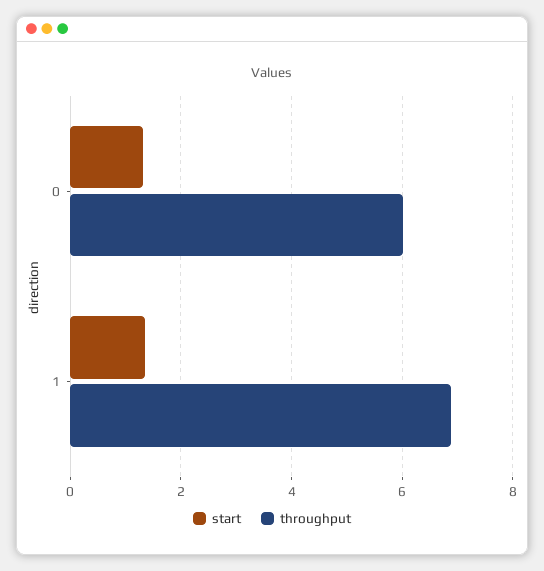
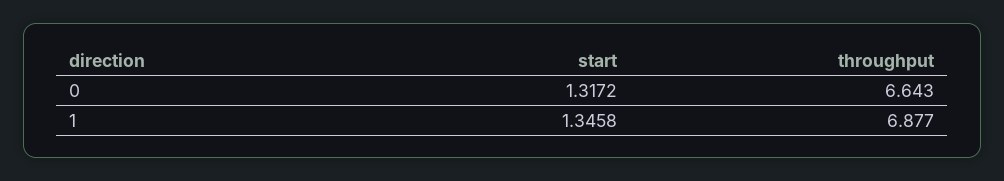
  {
    "start": {
      "0": 1.3172,
      "1": 1.3458
    },
    "throughput": {
-     "0": 6,
+     "0": 6.643,
      "1": 6.877
    }
  }

